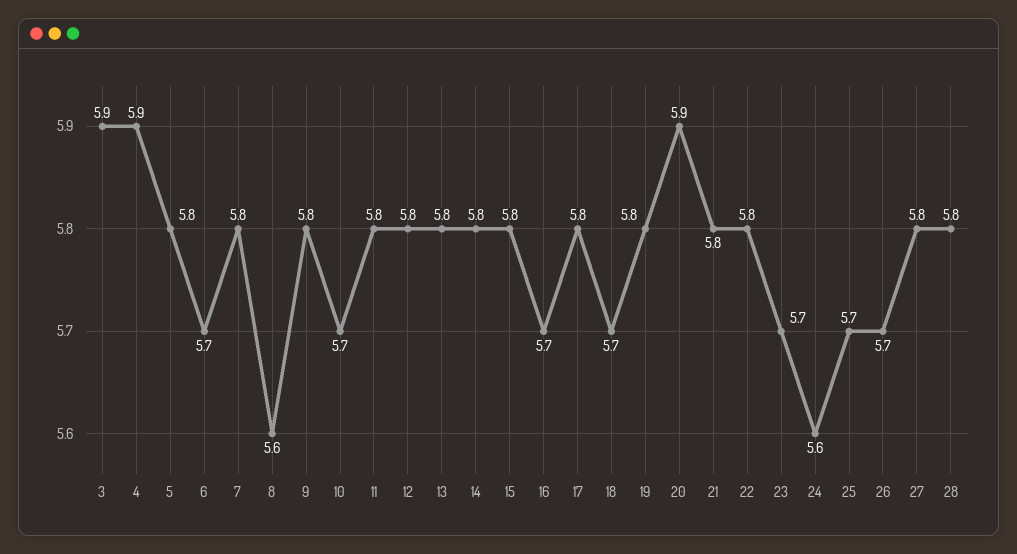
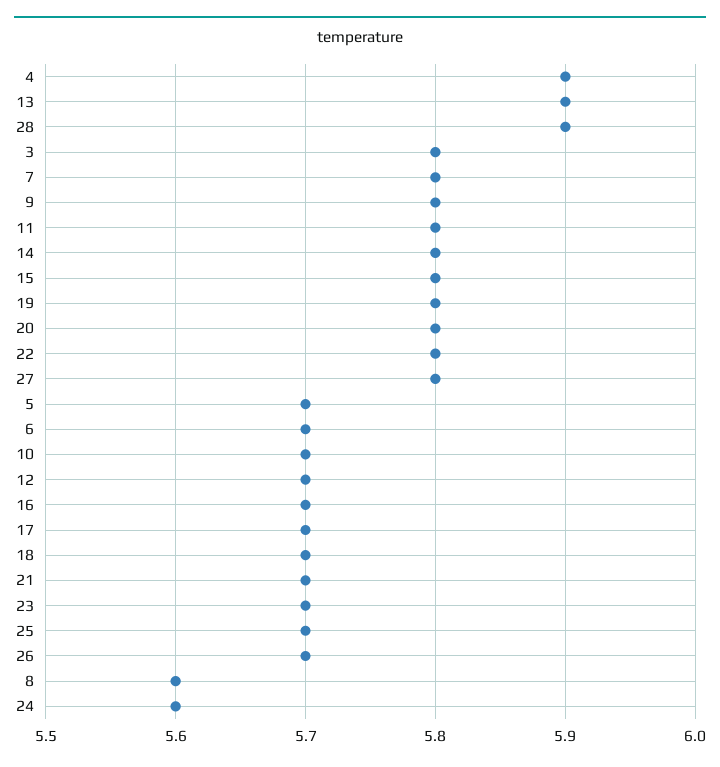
  {
-   "3": 5.9,
+   "3": 5.8,
    "4": 5.9,
-   "5": 5.8,
+   "5": 5.7,
    "6": 5.7,
    "7": 5.8,
    "8": 5.6,
    "9": 5.8,
    "10": 5.7,
    "11": 5.8,
-   "12": 5.8,
+   "12": 5.7,
-   "13": 5.8,
+   "13": 5.9,
    "14": 5.8,
    "15": 5.8,
    "16": 5.7,
-   "17": 5.8,
+   "17": 5.7,
    "18": 5.7,
    "19": 5.8,
-   "20": 5.9,
+   "20": 5.8,
-   "21": 5.8,
+   "21": 5.7,
    "22": 5.8,
    "23": 5.7,
    "24": 5.6,
    "25": 5.7,
    "26": 5.7,
    "27": 5.8,
-   "28": 5.8
+   "28": 5.9
  }

